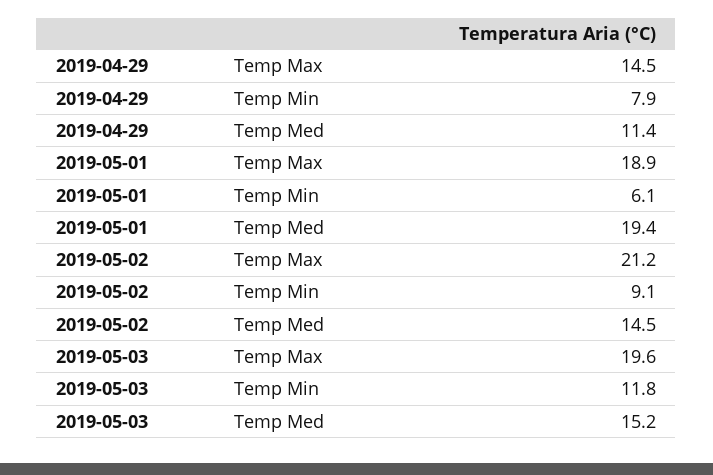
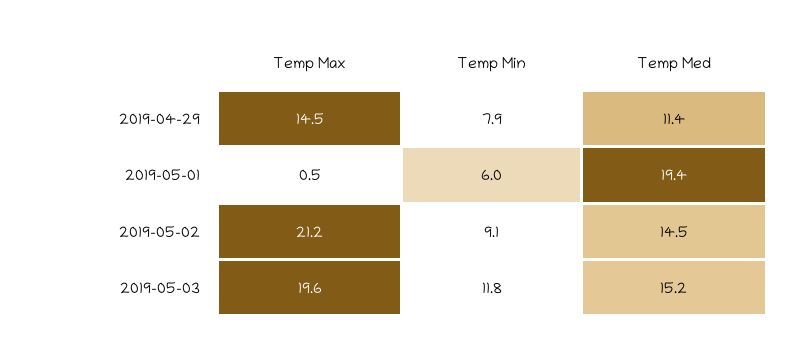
  {
    "2019-04-29": {
      "Temp Max": 14.5,
      "Temp Min": 7.9,
      "Temp Med": 11.4
    },
    "2019-05-01": {
-     "Temp Max": 18.9,
+     "Temp Max": 0.5,
-     "Temp Min": 6.1,
+     "Temp Min": 6,
      "Temp Med": 19.4
    },
    "2019-05-02": {
      "Temp Max": 21.2,
      "Temp Min": 9.1,
      "Temp Med": 14.5
    },
    "2019-05-03": {
      "Temp Max": 19.6,
      "Temp Min": 11.8,
      "Temp Med": 15.2
    }
  }

